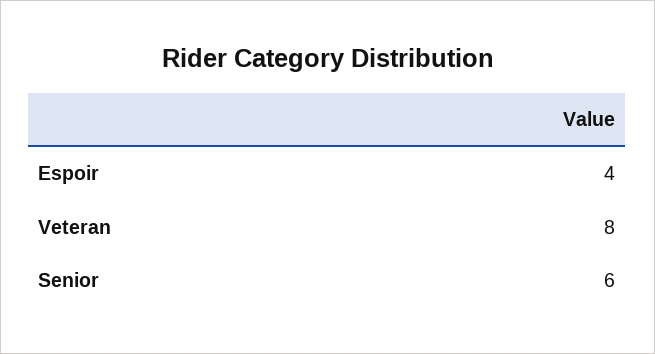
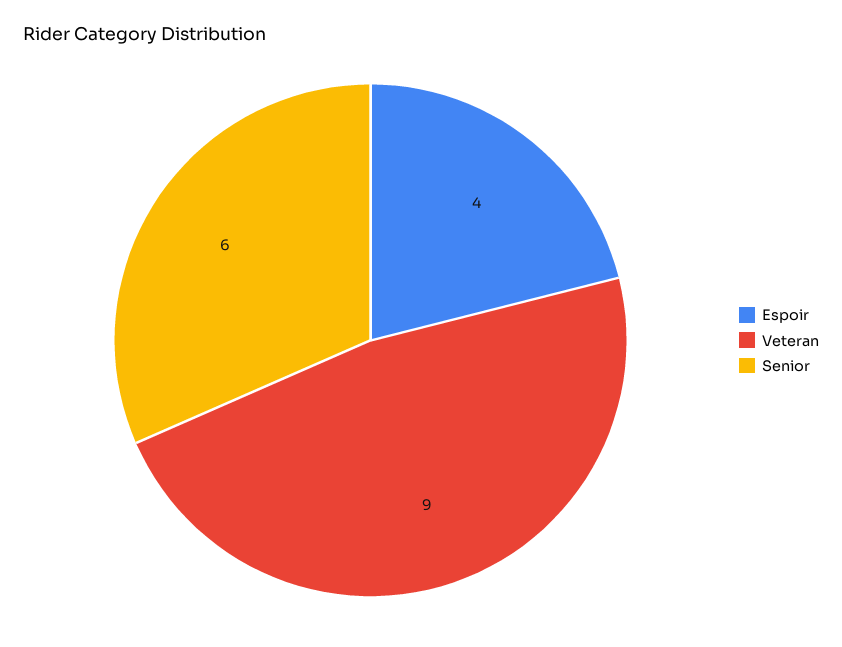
  {
    "Espoir": 4,
-   "Veteran": 8,
+   "Veteran": 9,
    "Senior": 6
  }

